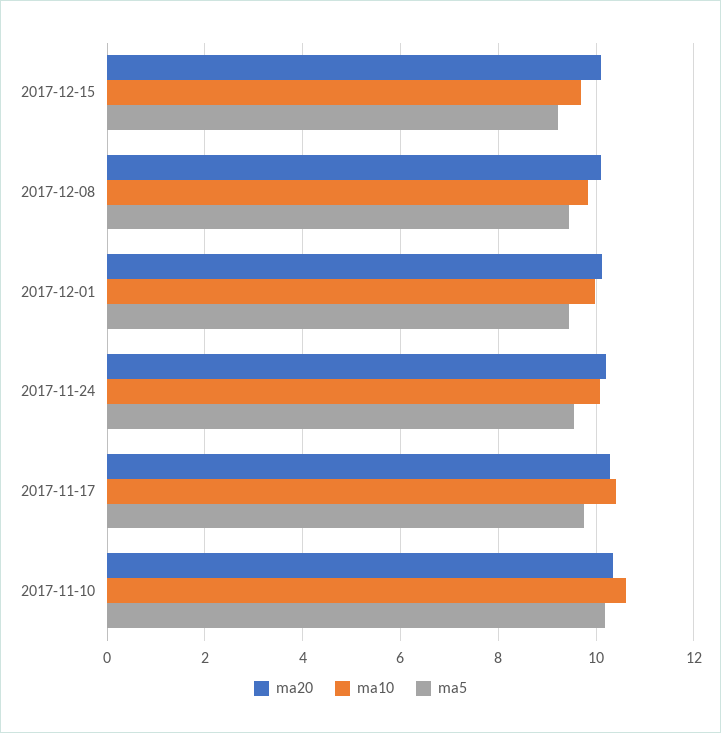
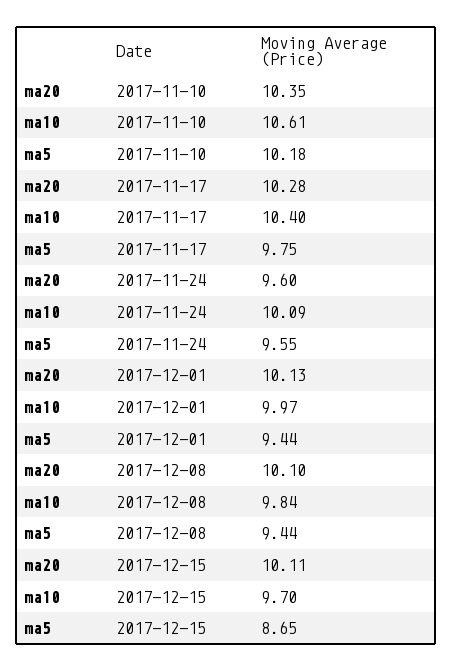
  {
    "ma20": {
      "2017-12-15": 10.11,
      "2017-12-08": 10.1,
      "2017-12-01": 10.13,
-     "2017-11-24": 10.2,
+     "2017-11-24": 9.6,
      "2017-11-17": 10.28,
      "2017-11-10": 10.35
    },
    "ma10": {
      "2017-12-15": 9.7,
      "2017-12-08": 9.84,
      "2017-12-01": 9.97,
      "2017-11-24": 10.09,
      "2017-11-17": 10.4,
      "2017-11-10": 10.61
    },
    "ma5": {
-     "2017-12-15": 9.2,
+     "2017-12-15": 8.65,
      "2017-12-08": 9.44,
      "2017-12-01": 9.44,
      "2017-11-24": 9.55,
      "2017-11-17": 9.75,
      "2017-11-10": 10.18
    }
  }

